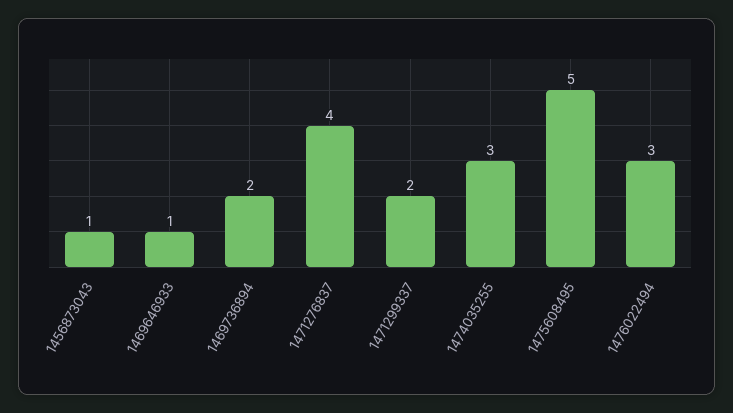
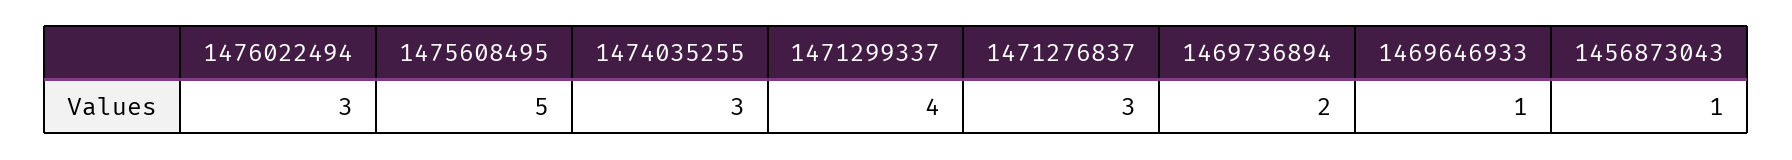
  {
    "1456873043": 1,
    "1469646933": 1,
    "1469736894": 2,
-   "1471276837": 4,
+   "1471276837": 3,
-   "1471299337": 2,
+   "1471299337": 4,
    "1474035255": 3,
    "1475608495": 5,
    "1476022494": 3
  }

